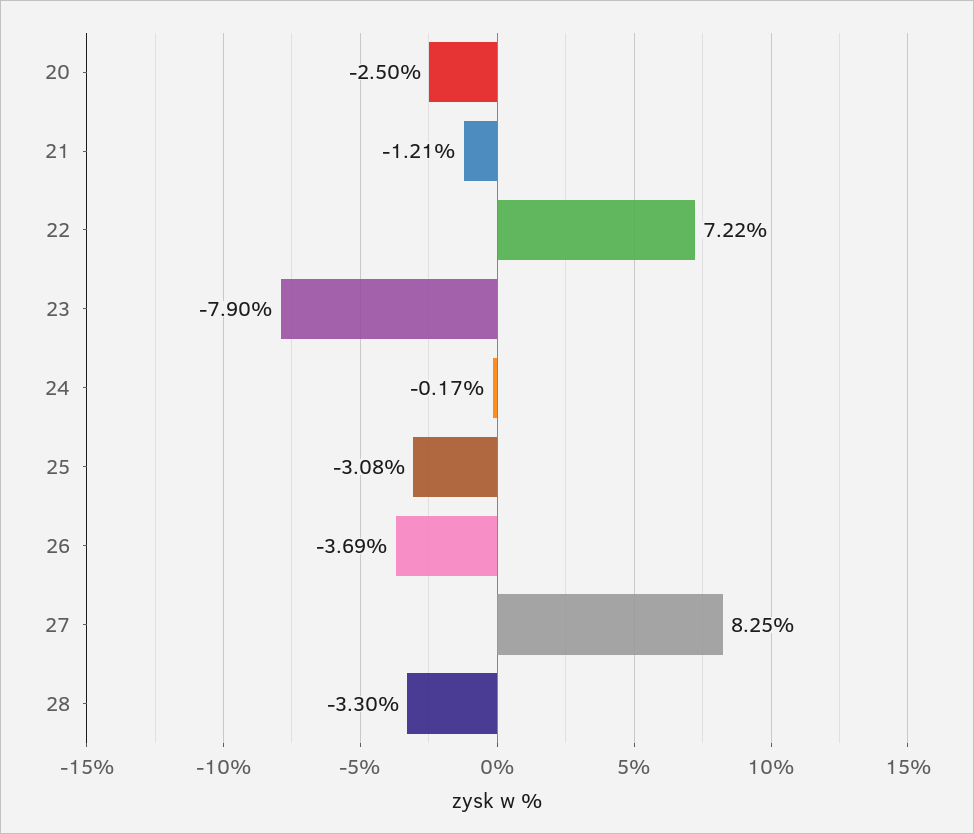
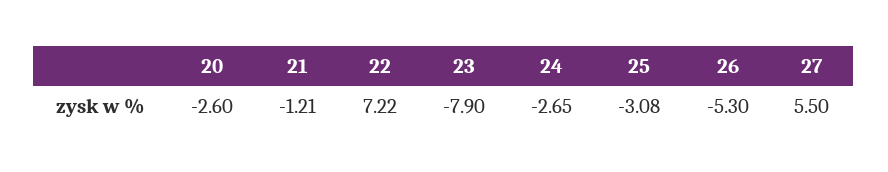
  {
-   "20": -2.5,
+   "20": -2.6,
    "21": -1.21,
    "22": 7.22,
    "23": -7.9,
-   "24": -0.17,
+   "24": -2.65,
    "25": -3.08,
-   "26": -3.69,
+   "26": -5.3,
-   "27": 8.25,
+   "27": 5.5
-   "28": -3.3
  }

